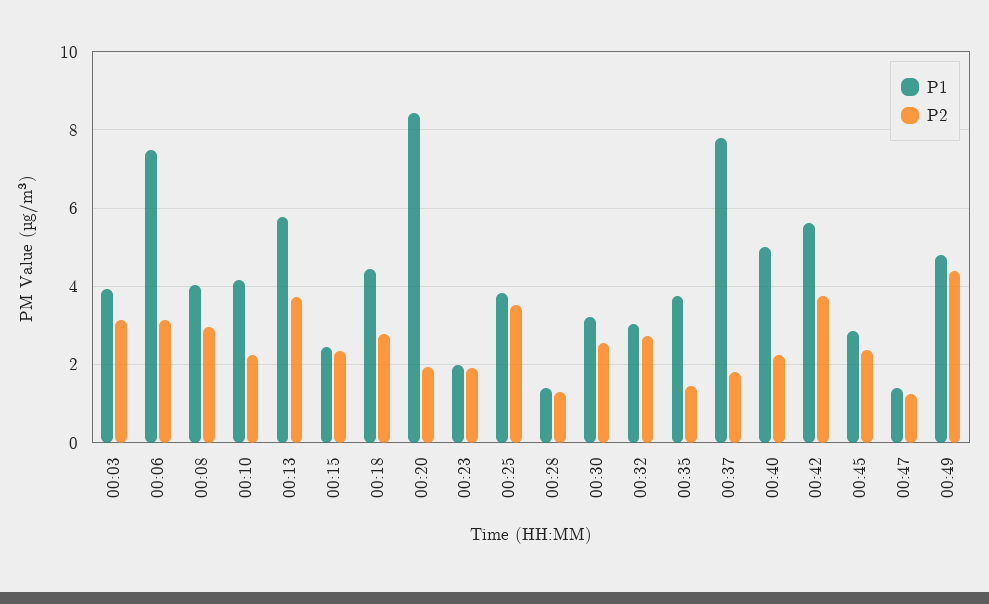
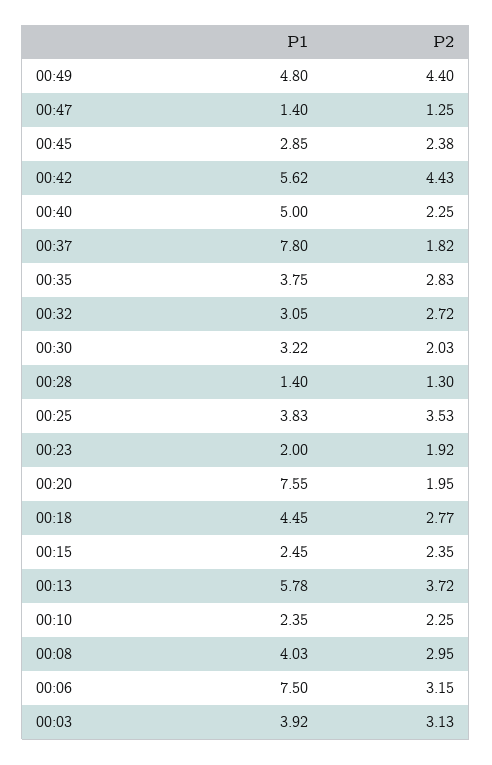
  {
    "P1": {
      "00:03": 3.92,
      "00:06": 7.5,
      "00:08": 4.03,
-     "00:10": 4.2,
+     "00:10": 2.35,
      "00:13": 5.78,
      "00:15": 2.45,
      "00:18": 4.45,
-     "00:20": 8.4,
+     "00:20": 7.55,
      "00:23": 2,
      "00:25": 3.83,
      "00:28": 1.4,
      "00:30": 3.22,
      "00:32": 3.05,
      "00:35": 3.75,
      "00:37": 7.8,
      "00:40": 5,
      "00:42": 5.62,
      "00:45": 2.85,
      "00:47": 1.4,
      "00:49": 4.8
    },
    "P2": {
      "00:03": 3.13,
      "00:06": 3.15,
      "00:08": 2.95,
      "00:10": 2.25,
      "00:13": 3.72,
      "00:15": 2.35,
      "00:18": 2.77,
      "00:20": 1.95,
      "00:23": 1.92,
      "00:25": 3.53,
      "00:28": 1.3,
-     "00:30": 2.6,
+     "00:30": 2.03,
      "00:32": 2.72,
-     "00:35": 1.4,
+     "00:35": 2.83,
      "00:37": 1.82,
      "00:40": 2.25,
-     "00:42": 3.8,
+     "00:42": 4.43,
      "00:45": 2.38,
      "00:47": 1.25,
      "00:49": 4.4
    }
  }

